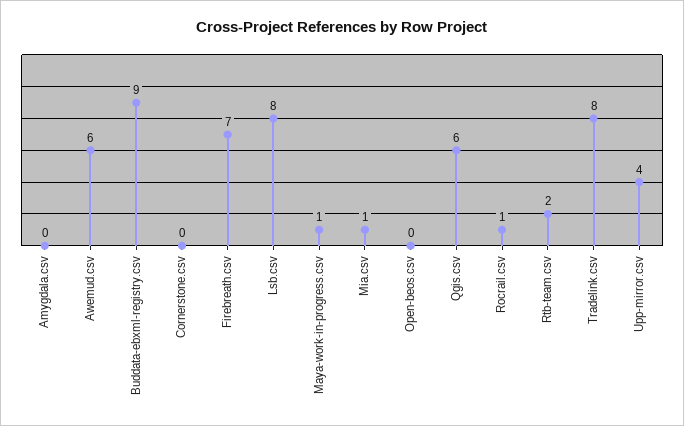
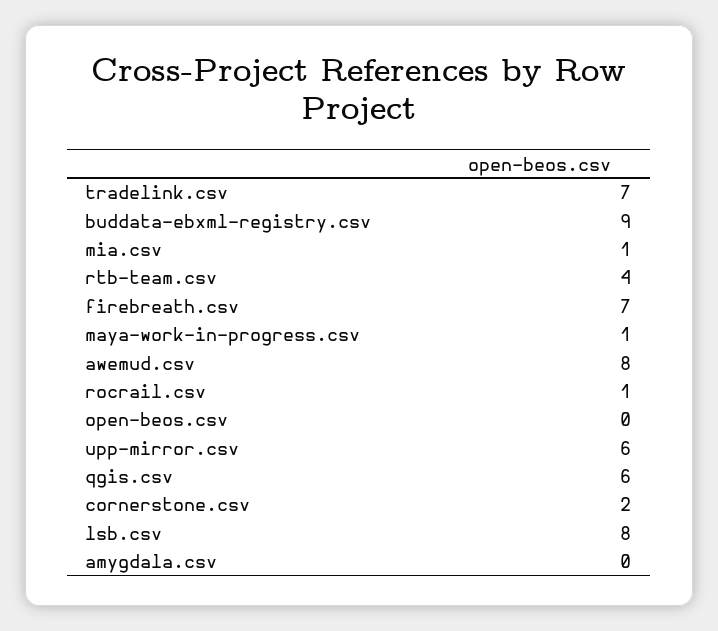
  {
    "Amygdala.csv": 0,
-   "Awemud.csv": 6,
+   "Awemud.csv": 8,
    "Buddata-ebxml-registry.csv": 9,
-   "Cornerstone.csv": 0,
+   "Cornerstone.csv": 2,
    "Firebreath.csv": 7,
    "Lsb.csv": 8,
    "Maya-work-in-progress.csv": 1,
    "Mia.csv": 1,
    "Open-beos.csv": 0,
    "Qgis.csv": 6,
    "Rocrail.csv": 1,
-   "Rtb-team.csv": 2,
+   "Rtb-team.csv": 4,
-   "Tradelink.csv": 8,
+   "Tradelink.csv": 7,
-   "Upp-mirror.csv": 4
+   "Upp-mirror.csv": 6
  }

